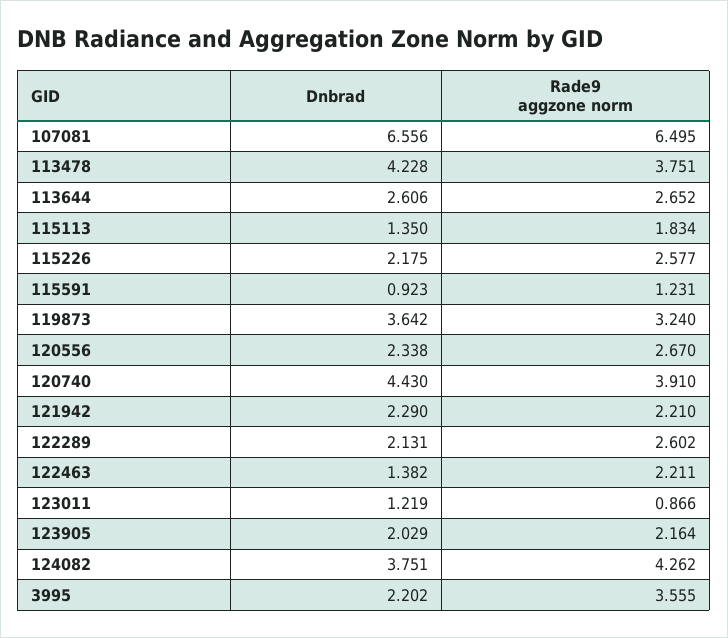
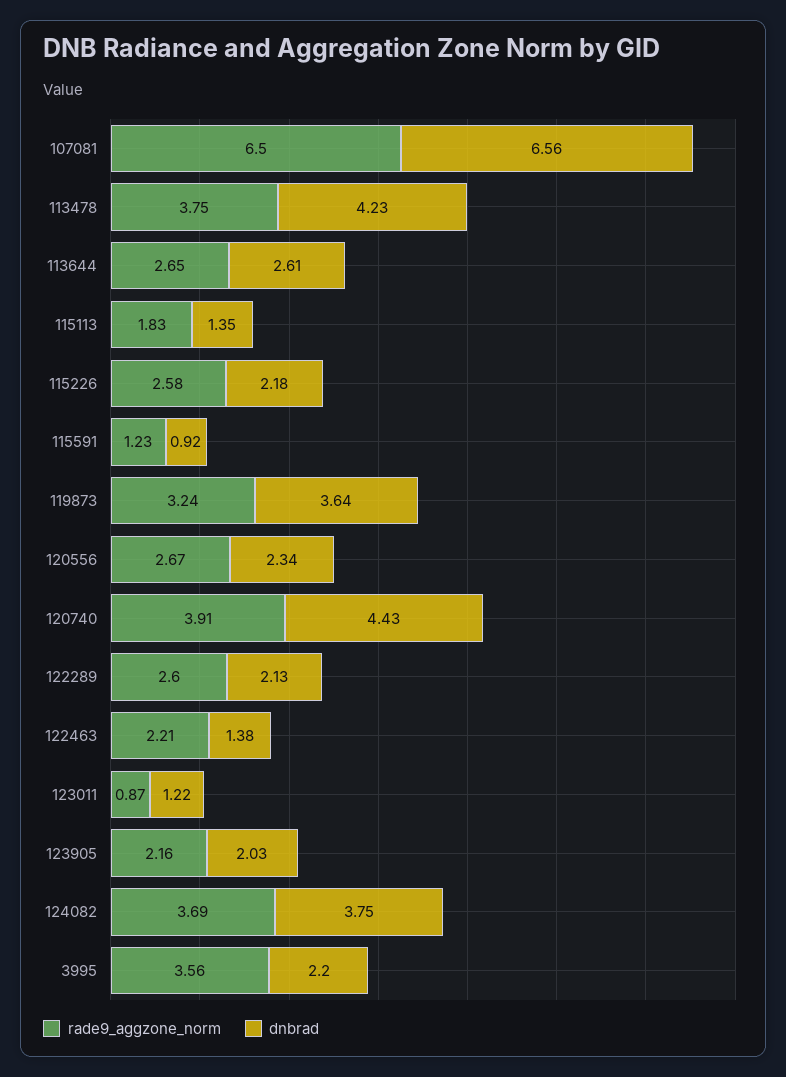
  {
    "Dnbrad": {
      "107081": 6.556,
      "113478": 4.228,
      "113644": 2.606,
      "115113": 1.35,
      "115226": 2.175,
      "115591": 0.923,
      "119873": 3.642,
      "120556": 2.338,
      "120740": 4.43,
-     "121942": 2.29,
      "122289": 2.131,
      "122463": 1.382,
      "123011": 1.219,
      "123905": 2.029,
      "124082": 3.751,
      "3995": 2.202
    },
    "Rade9 aggzone norm": {
      "107081": 6.495,
      "113478": 3.751,
      "113644": 2.652,
      "115113": 1.834,
      "115226": 2.577,
      "115591": 1.231,
      "119873": 3.24,
      "120556": 2.67,
      "120740": 3.91,
-     "121942": 2.21,
      "122289": 2.602,
      "122463": 2.211,
      "123011": 0.866,
      "123905": 2.164,
-     "124082": 4.262,
+     "124082": 3.69,
      "3995": 3.555
    }
  }

